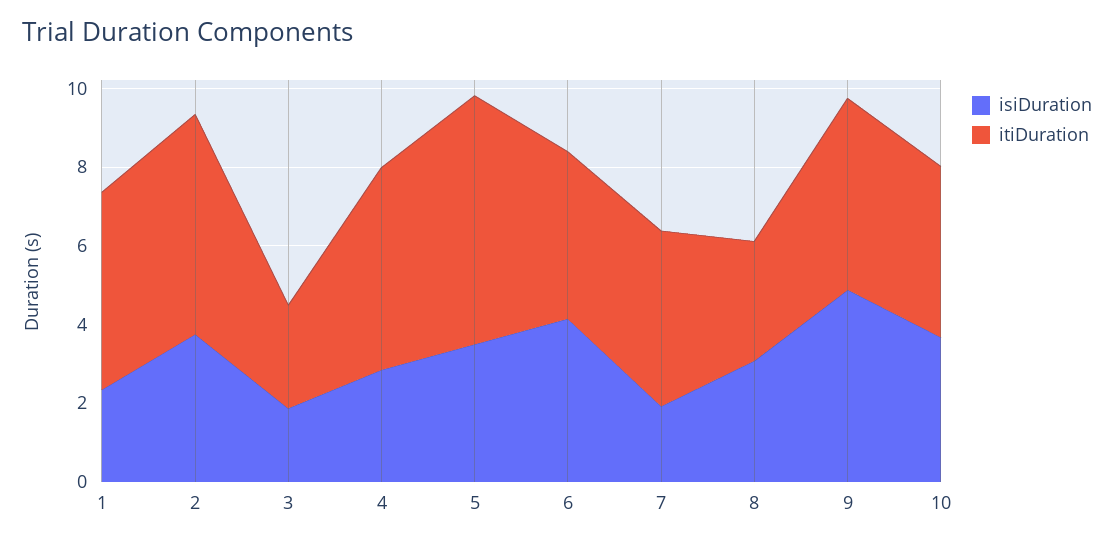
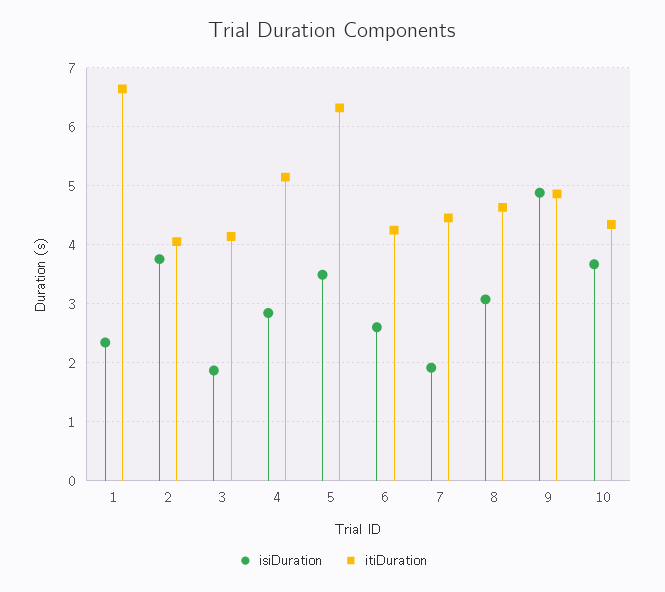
  {
    "isiDuration": {
      "1": 2.4,
      "2": 3.8,
      "3": 1.8,
      "4": 2.8,
      "5": 3.4,
-     "6": 4,
+     "6": 2.6,
      "7": 2,
      "8": 3,
      "9": 4.8,
      "10": 3.6
    },
    "itiDuration": {
-     "1": 5,
+     "1": 6.6,
-     "2": 5.5,
+     "2": 4,
-     "3": 2.5,
+     "3": 4.2,
      "4": 5.2,
      "5": 6.4,
      "6": 4.2,
      "7": 4.4,
-     "8": 3,
+     "8": 4.6,
      "9": 4.8,
      "10": 4.4
    }
  }

